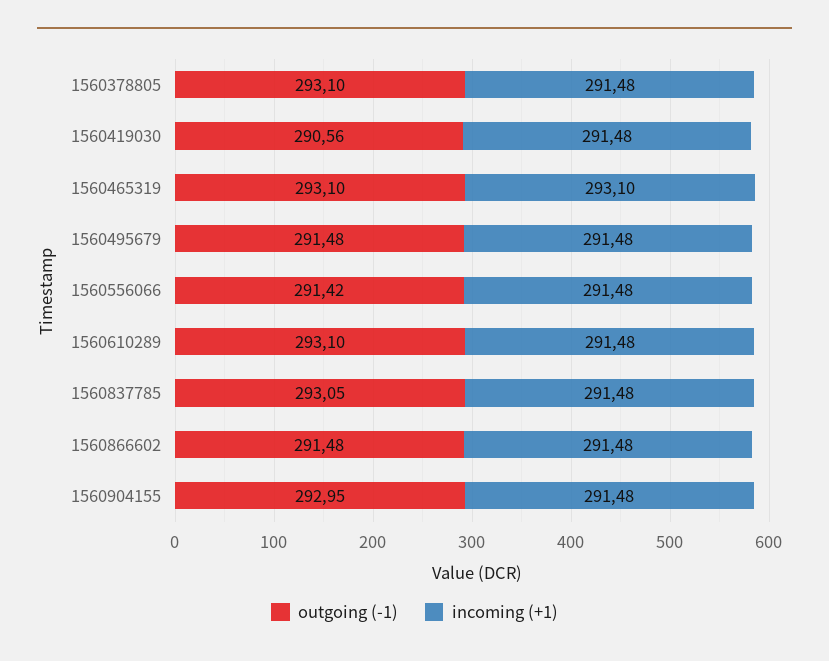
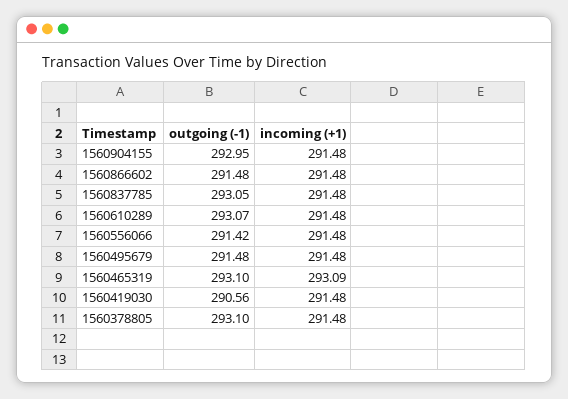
  {
    "outgoing (-1)": {
      "1560378805": 293.1,
      "1560419030": 290.56,
      "1560465319": 293.1,
      "1560495679": 291.48,
      "1560556066": 291.42,
-     "1560610289": 293.1,
+     "1560610289": 293.07,
      "1560837785": 293.05,
      "1560866602": 291.48,
      "1560904155": 292.95
    },
    "incoming (+1)": {
      "1560378805": 291.48,
      "1560419030": 291.48,
-     "1560465319": 293.1,
+     "1560465319": 293.09,
      "1560495679": 291.48,
      "1560556066": 291.48,
      "1560610289": 291.48,
      "1560837785": 291.48,
      "1560866602": 291.48,
      "1560904155": 291.48
    }
  }

